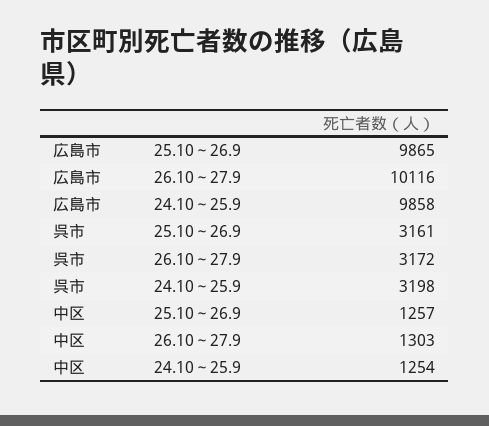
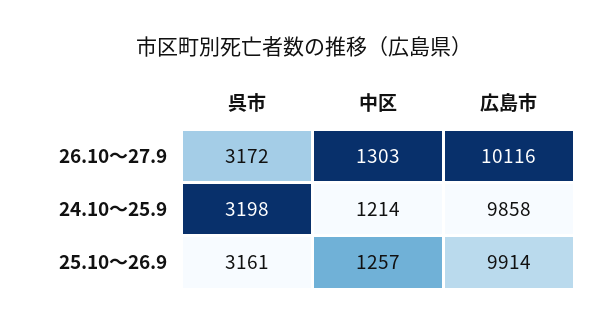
  {
    "広島市": {
-     "25.10～26.9": 9865,
+     "25.10～26.9": 9914,
      "26.10～27.9": 10116,
      "24.10～25.9": 9858
    },
    "呉市": {
      "25.10～26.9": 3161,
      "26.10～27.9": 3172,
      "24.10～25.9": 3198
    },
    "中区": {
      "25.10～26.9": 1257,
      "26.10～27.9": 1303,
-     "24.10～25.9": 1254
+     "24.10～25.9": 1214
    }
  }

